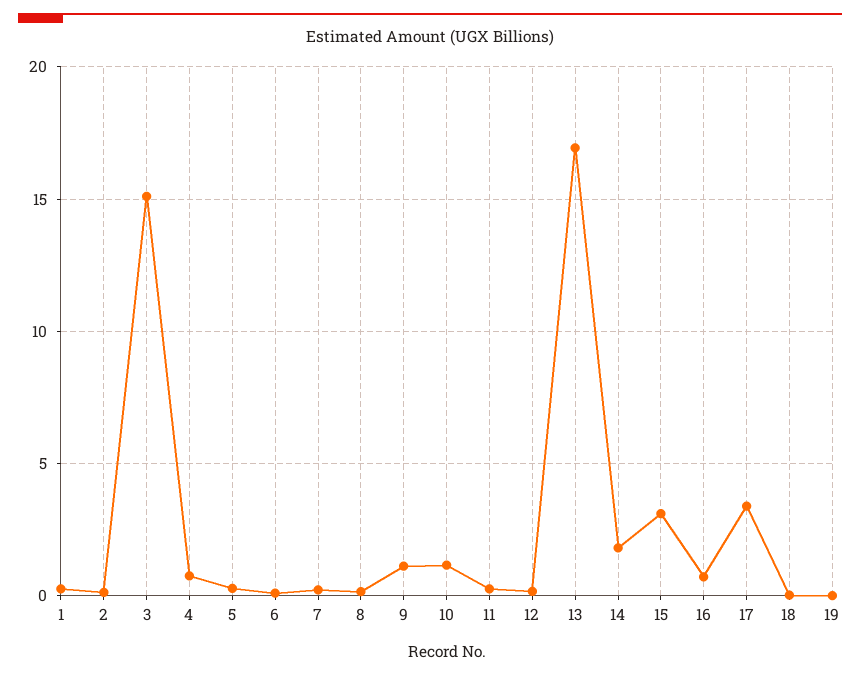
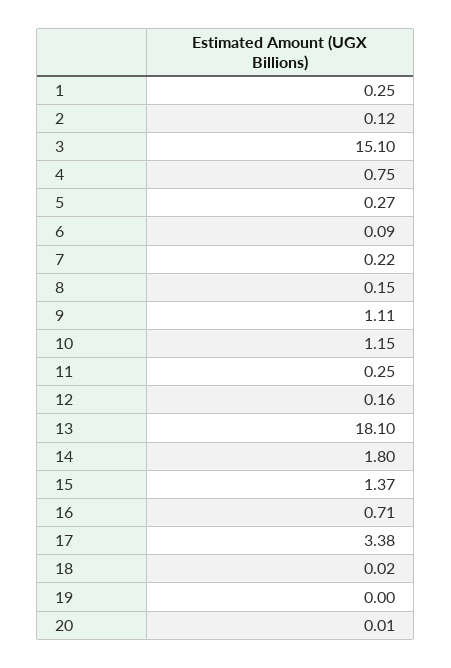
  {
    "1": 0.25,
    "2": 0.12,
    "3": 15.1,
    "4": 0.75,
    "5": 0.27,
    "6": 0.09,
    "7": 0.22,
    "8": 0.15,
    "9": 1.11,
    "10": 1.15,
    "11": 0.25,
    "12": 0.16,
-   "13": 17,
+   "13": 18.1,
    "14": 1.8,
-   "15": 3,
+   "15": 1.37,
    "16": 0.71,
    "17": 3.38,
    "18": 0.02,
-   "19": 0
+   "19": 0,
+   "20": 0.01
  }

